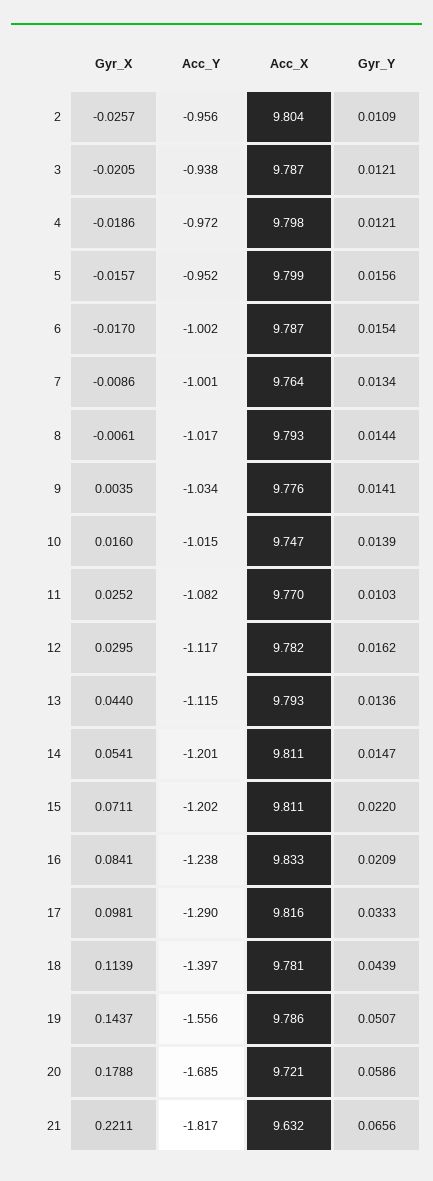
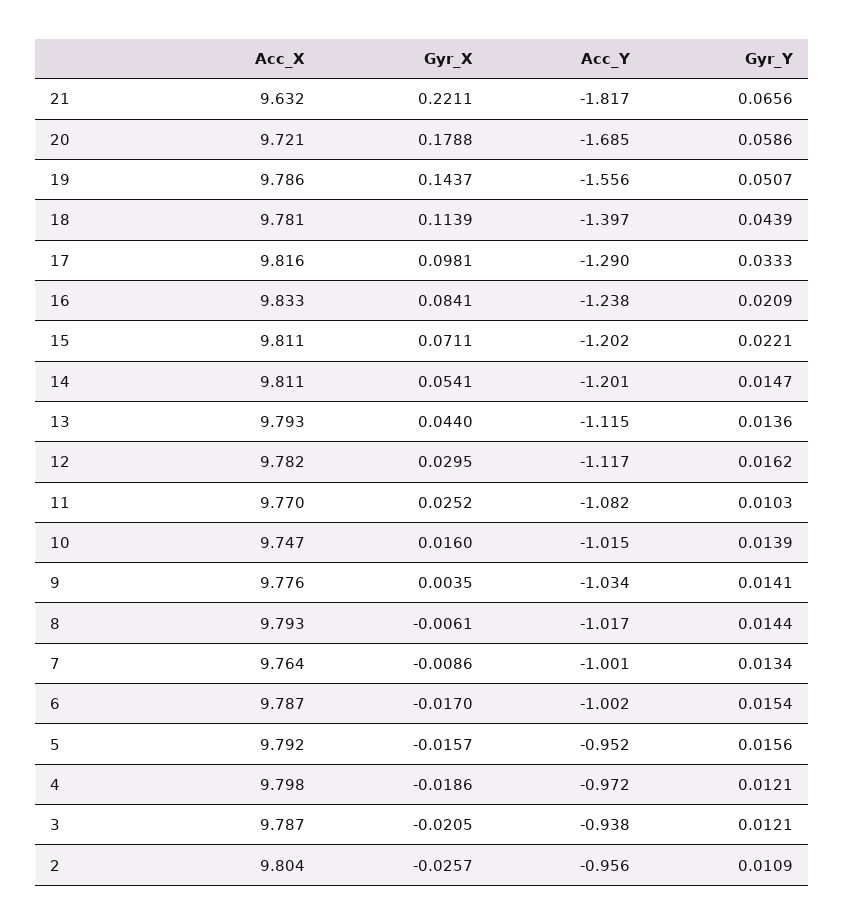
  {
    "Gyr_X": {
      "2": -0.0257,
      "3": -0.0205,
      "4": -0.0186,
      "5": -0.0157,
      "6": -0.017,
      "7": -0.0086,
      "8": -0.0061,
      "9": 0.0035,
      "10": 0.016,
      "11": 0.0252,
      "12": 0.0295,
      "13": 0.044,
      "14": 0.0541,
      "15": 0.0711,
      "16": 0.0841,
      "17": 0.0981,
      "18": 0.1139,
      "19": 0.1437,
      "20": 0.1788,
      "21": 0.2211
    },
    "Acc_Y": {
      "2": -0.956,
      "3": -0.938,
      "4": -0.972,
      "5": -0.952,
      "6": -1.002,
      "7": -1.001,
      "8": -1.017,
      "9": -1.034,
      "10": -1.015,
      "11": -1.082,
      "12": -1.117,
      "13": -1.115,
      "14": -1.201,
      "15": -1.202,
      "16": -1.238,
      "17": -1.29,
      "18": -1.397,
      "19": -1.556,
      "20": -1.685,
      "21": -1.817
    },
    "Acc_X": {
      "2": 9.804,
      "3": 9.787,
      "4": 9.798,
-     "5": 9.799,
+     "5": 9.792,
      "6": 9.787,
      "7": 9.764,
      "8": 9.793,
      "9": 9.776,
      "10": 9.747,
      "11": 9.77,
      "12": 9.782,
      "13": 9.793,
      "14": 9.811,
      "15": 9.811,
      "16": 9.833,
      "17": 9.816,
      "18": 9.781,
      "19": 9.786,
      "20": 9.721,
      "21": 9.632
    },
    "Gyr_Y": {
      "2": 0.0109,
      "3": 0.0121,
      "4": 0.0121,
      "5": 0.0156,
      "6": 0.0154,
      "7": 0.0134,
      "8": 0.0144,
      "9": 0.0141,
      "10": 0.0139,
      "11": 0.0103,
      "12": 0.0162,
      "13": 0.0136,
      "14": 0.0147,
-     "15": 0.022,
+     "15": 0.0221,
      "16": 0.0209,
      "17": 0.0333,
      "18": 0.0439,
      "19": 0.0507,
      "20": 0.0586,
      "21": 0.0656
    }
  }

